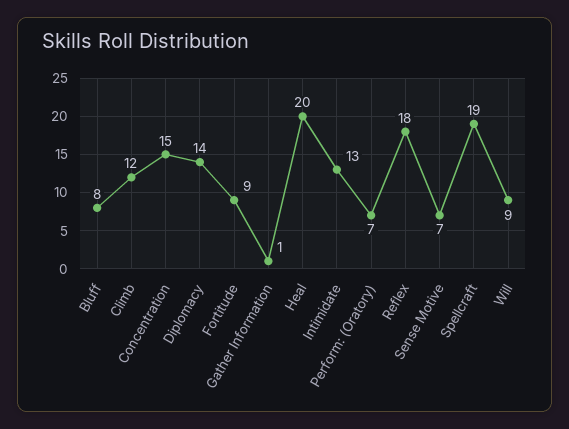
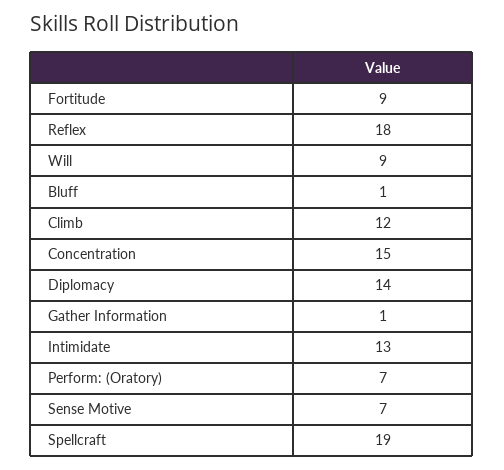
  {
-   "Bluff": 8,
+   "Bluff": 1,
    "Climb": 12,
    "Concentration": 15,
    "Diplomacy": 14,
    "Fortitude": 9,
    "Gather Information": 1,
-   "Heal": 20,
    "Intimidate": 13,
    "Perform: (Oratory)": 7,
    "Reflex": 18,
    "Sense Motive": 7,
    "Spellcraft": 19,
    "Will": 9
  }

